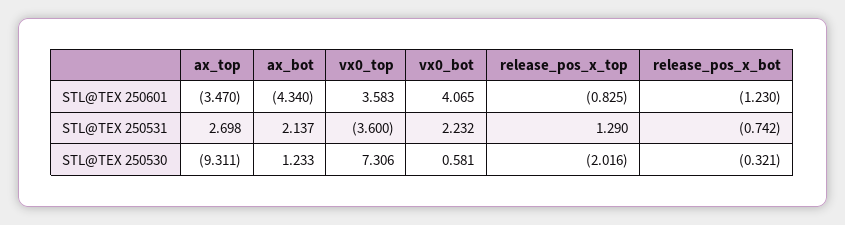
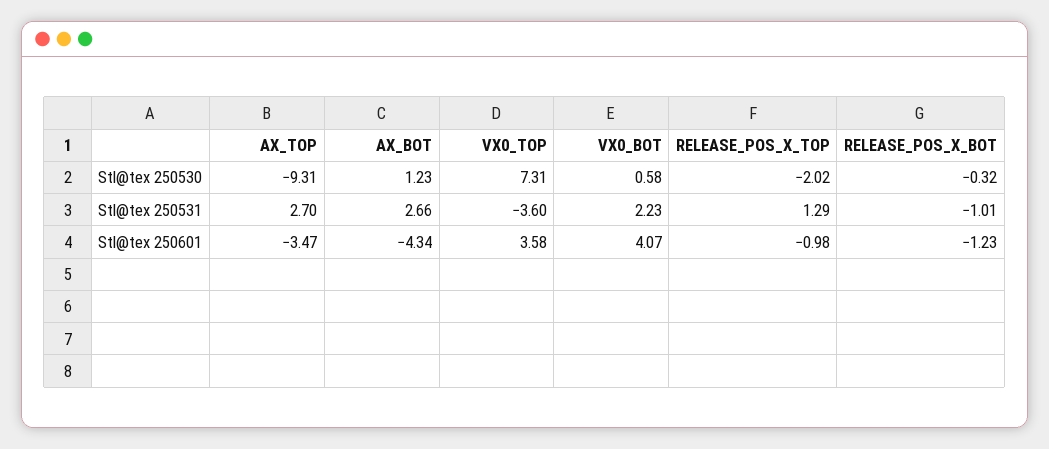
  {
    "ax_top": {
      "STL@TEX 250601": -3.47,
      "STL@TEX 250531": 2.698,
      "STL@TEX 250530": -9.311
    },
    "ax_bot": {
      "STL@TEX 250601": -4.34,
-     "STL@TEX 250531": 2.137,
+     "STL@TEX 250531": 2.66,
      "STL@TEX 250530": 1.233
    },
    "vx0_top": {
      "STL@TEX 250601": 3.583,
      "STL@TEX 250531": -3.6,
      "STL@TEX 250530": 7.306
    },
    "vx0_bot": {
      "STL@TEX 250601": 4.065,
      "STL@TEX 250531": 2.232,
      "STL@TEX 250530": 0.581
    },
    "release_pos_x_top": {
-     "STL@TEX 250601": -0.825,
+     "STL@TEX 250601": -0.98,
      "STL@TEX 250531": 1.29,
      "STL@TEX 250530": -2.016
    },
    "release_pos_x_bot": {
      "STL@TEX 250601": -1.23,
-     "STL@TEX 250531": -0.742,
+     "STL@TEX 250531": -1.01,
      "STL@TEX 250530": -0.321
    }
  }

